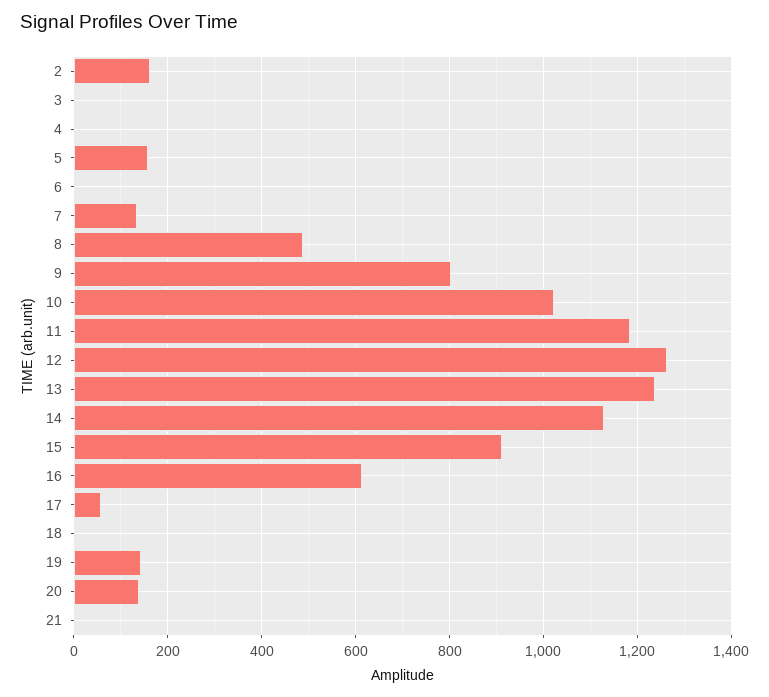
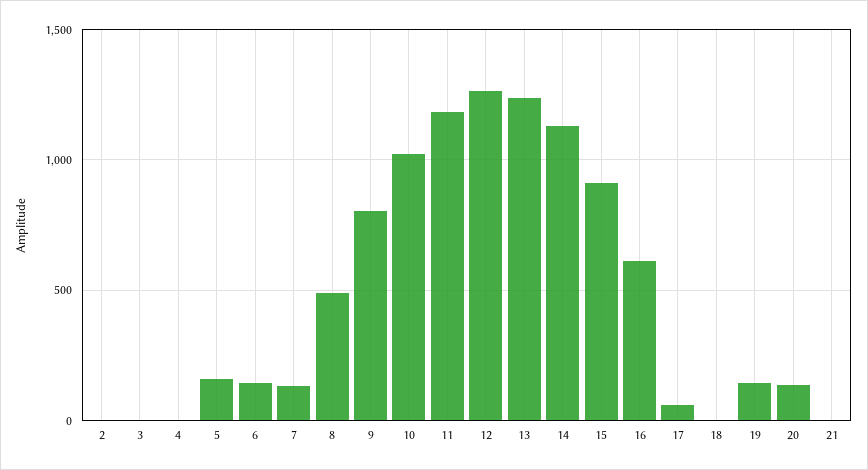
  {
-   "2": 160,
+   "2": 0,
    "3": 0,
    "4": 0,
    "5": 160,
-   "6": 0,
+   "6": 150,
    "7": 140,
    "8": 480,
    "9": 800,
    "10": 1020,
    "11": 1180,
    "12": 1260,
    "13": 1240,
    "14": 1120,
    "15": 920,
    "16": 620,
    "17": 60,
    "18": 0,
    "19": 140,
    "20": 140,
    "21": 0
  }

